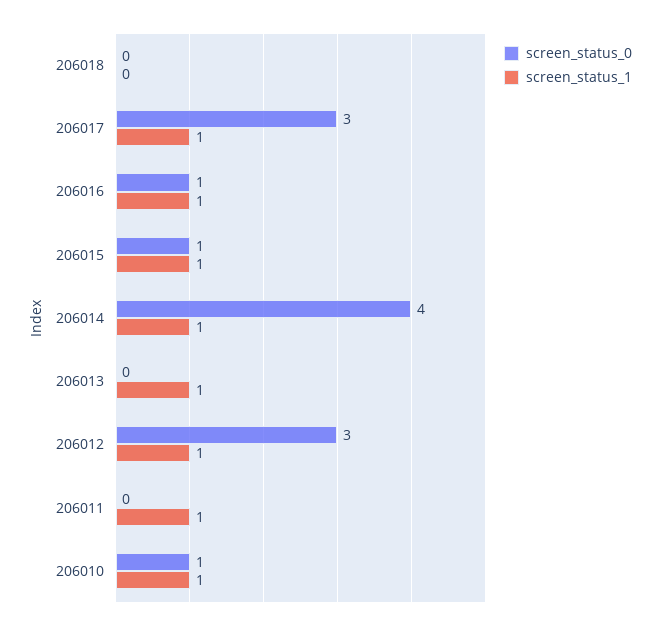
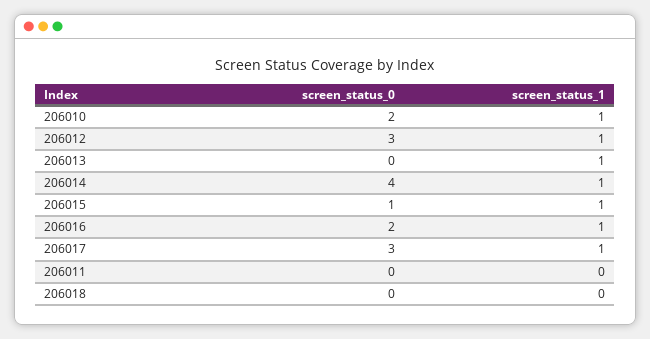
  {
    "screen_status_0": {
      "206018": 0,
      "206017": 3,
-     "206016": 1,
+     "206016": 2,
      "206015": 1,
      "206014": 4,
      "206013": 0,
      "206012": 3,
      "206011": 0,
-     "206010": 1
+     "206010": 2
    },
    "screen_status_1": {
      "206018": 0,
      "206017": 1,
      "206016": 1,
      "206015": 1,
      "206014": 1,
      "206013": 1,
      "206012": 1,
-     "206011": 1,
+     "206011": 0,
      "206010": 1
    }
  }

